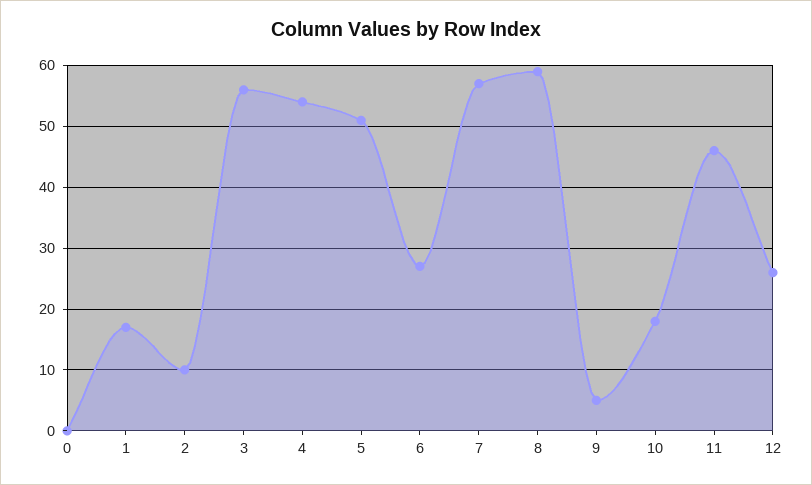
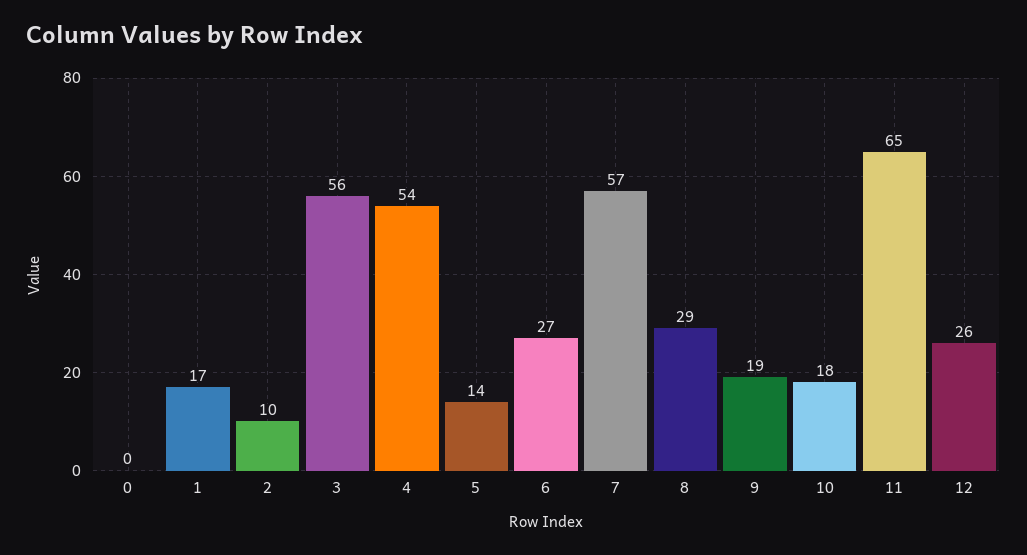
  {
    "0": 0,
    "1": 17,
    "2": 10,
    "3": 56,
    "4": 54,
-   "5": 51,
+   "5": 14,
    "6": 27,
    "7": 57,
-   "8": 59,
+   "8": 29,
-   "9": 5,
+   "9": 19,
    "10": 18,
-   "11": 46,
+   "11": 65,
    "12": 26
  }

